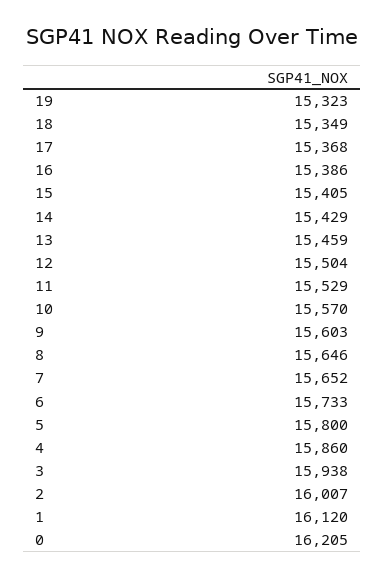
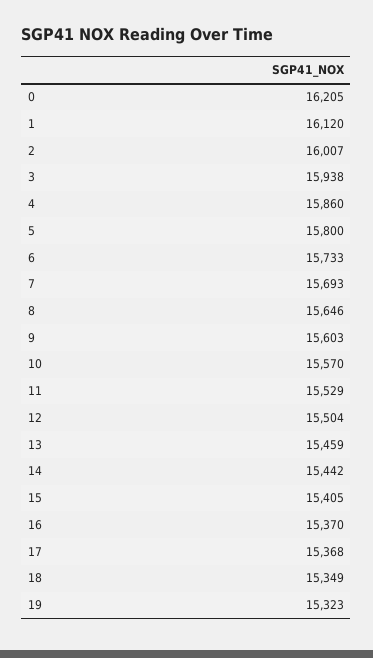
  {
    "19": 15323,
    "18": 15349,
    "17": 15368,
-   "16": 15386,
+   "16": 15370,
    "15": 15405,
-   "14": 15429,
+   "14": 15442,
    "13": 15459,
    "12": 15504,
    "11": 15529,
    "10": 15570,
    "9": 15603,
    "8": 15646,
-   "7": 15652,
+   "7": 15693,
    "6": 15733,
    "5": 15800,
    "4": 15860,
    "3": 15938,
    "2": 16007,
    "1": 16120,
    "0": 16205
  }

